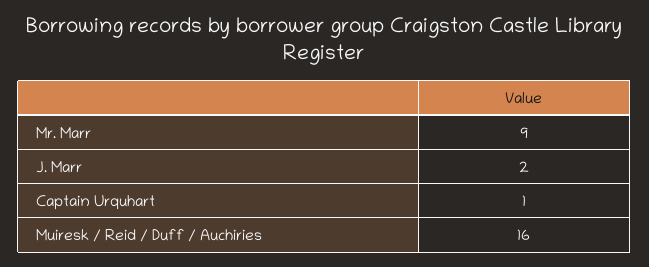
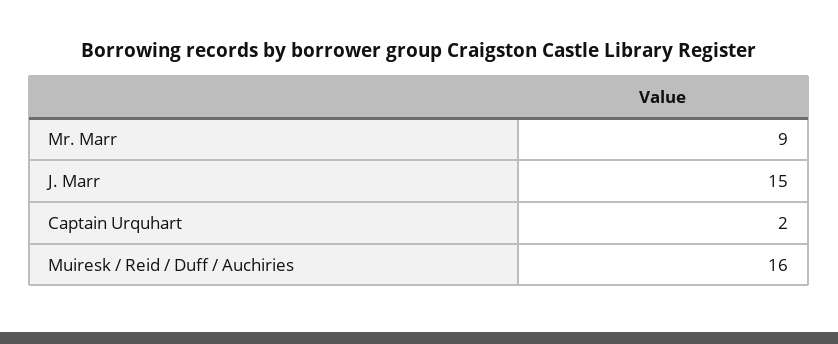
  {
    "Mr. Marr": 9,
-   "J. Marr": 2,
+   "J. Marr": 15,
-   "Captain Urquhart": 1,
+   "Captain Urquhart": 2,
    "Muiresk / Reid / Duff / Auchiries": 16
  }

